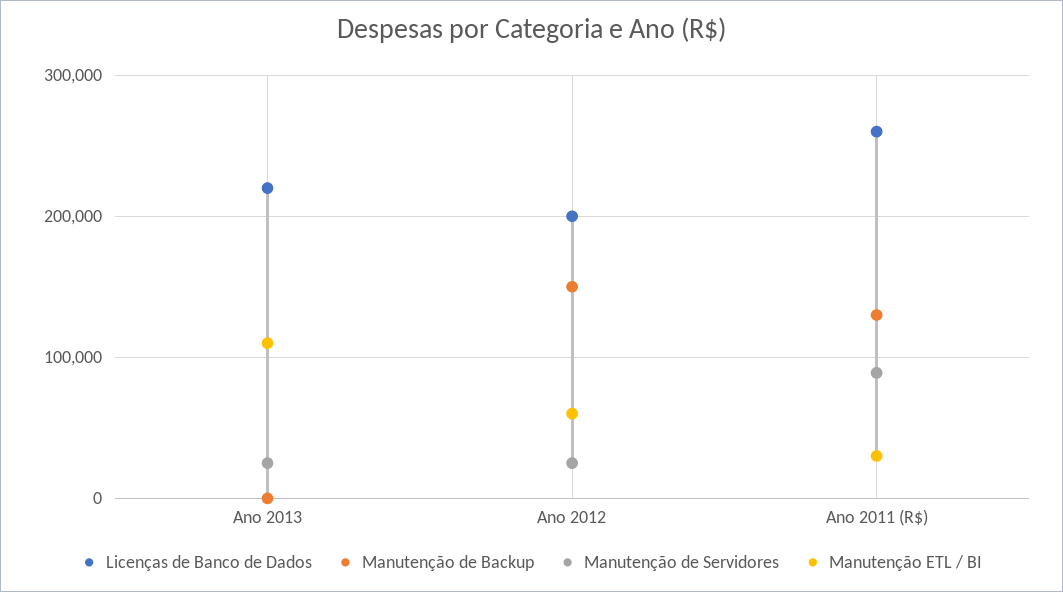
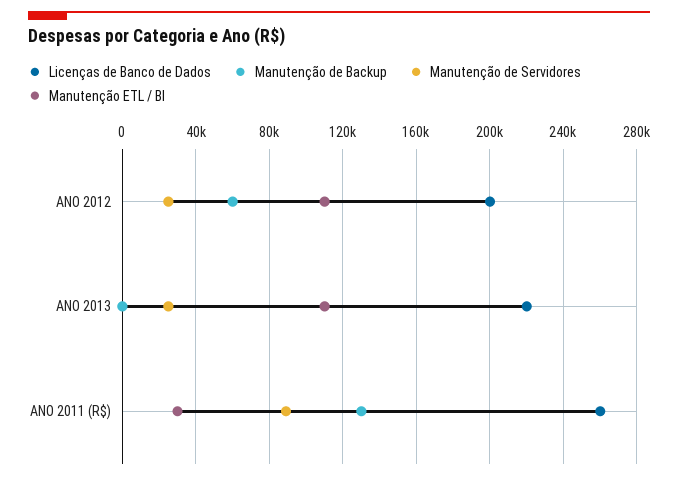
  {
    "Licenças de Banco de Dados": {
      "Ano 2013": 220000,
      "Ano 2012": 200000,
      "Ano 2011 (R$)": 260000
    },
    "Manutenção de Backup": {
      "Ano 2013": 0,
-     "Ano 2012": 150000,
+     "Ano 2012": 60000,
      "Ano 2011 (R$)": 130000
    },
    "Manutenção de Servidores": {
      "Ano 2013": 25000,
      "Ano 2012": 25000,
      "Ano 2011 (R$)": 90000
    },
    "Manutenção ETL / BI": {
      "Ano 2013": 110000,
-     "Ano 2012": 60000,
+     "Ano 2012": 110000,
      "Ano 2011 (R$)": 30000
    }
  }

